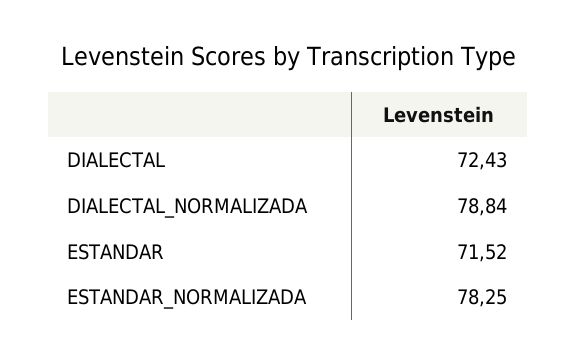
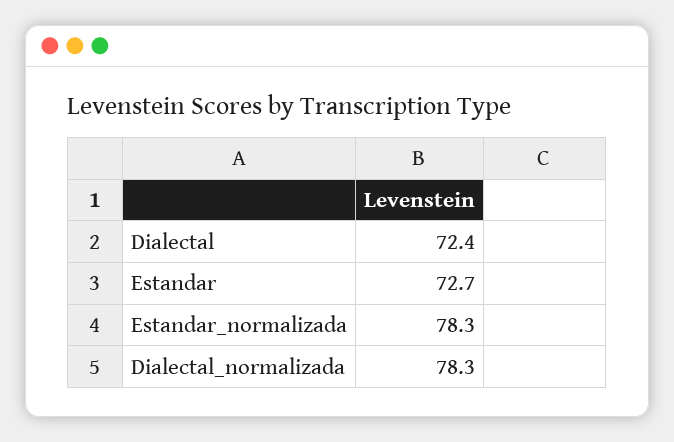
  {
    "DIALECTAL": 72.43,
-   "DIALECTAL_NORMALIZADA": 78.84,
+   "DIALECTAL_NORMALIZADA": 78.3,
-   "ESTANDAR": 71.52,
+   "ESTANDAR": 72.7,
    "ESTANDAR_NORMALIZADA": 78.25
  }

